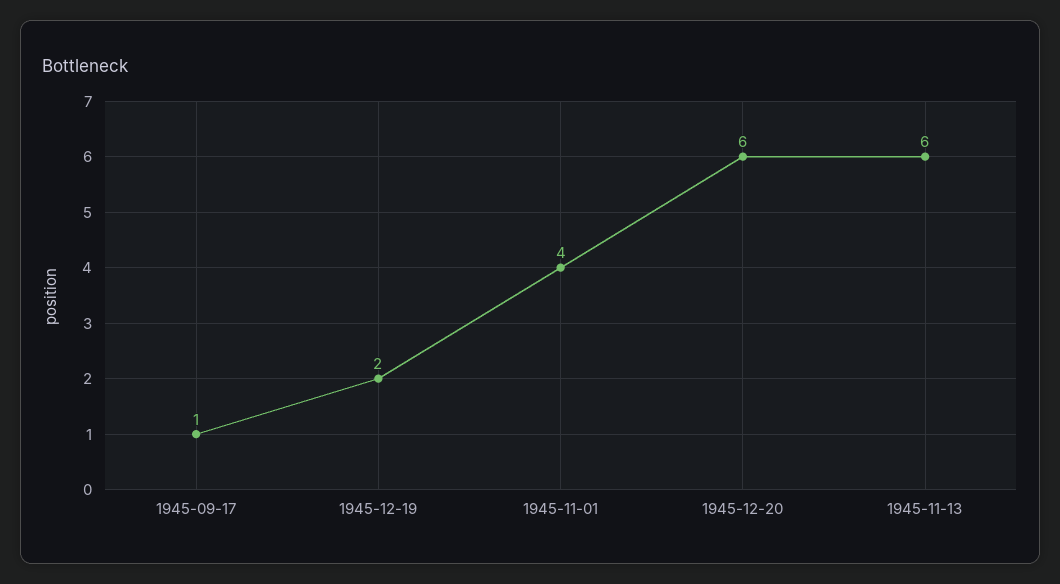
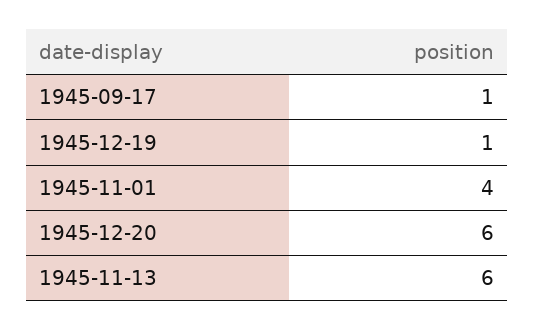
  {
    "1945-09-17": 1,
-   "1945-12-19": 2,
+   "1945-12-19": 1,
    "1945-11-01": 4,
    "1945-12-20": 6,
    "1945-11-13": 6
  }

